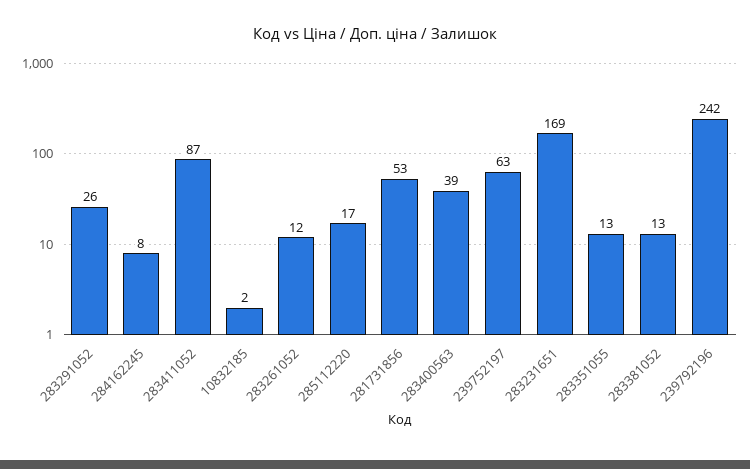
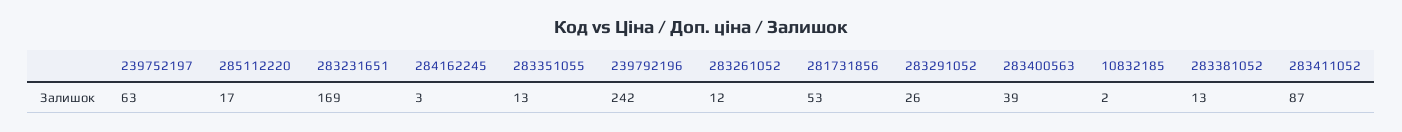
  {
    "283291052": 26,
-   "284162245": 8,
+   "284162245": 3,
    "283411052": 87,
    "10832185": 2,
    "283261052": 12,
    "285112220": 17,
    "281731856": 53,
    "283400563": 39,
    "239752197": 63,
    "283231651": 169,
    "283351055": 13,
    "283381052": 13,
    "239792196": 242
  }

